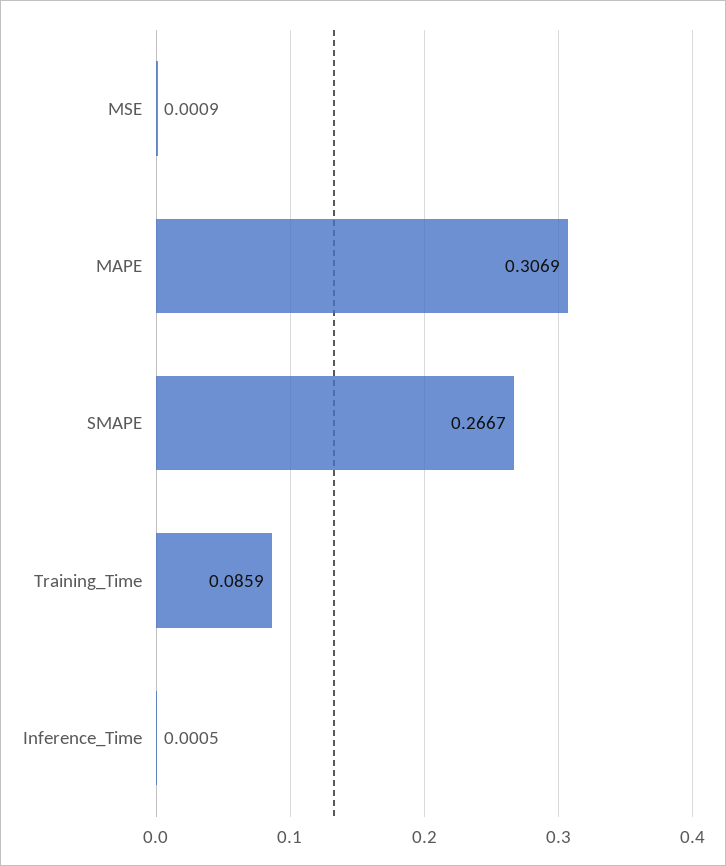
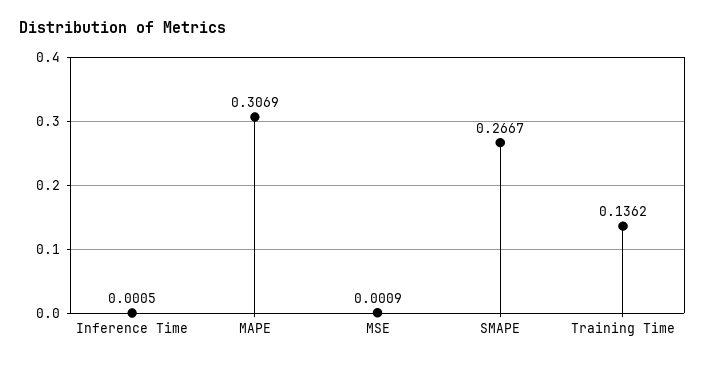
  {
    "MSE": 0.0009,
    "MAPE": 0.3069,
    "SMAPE": 0.2667,
-   "Training_Time": 0.0859,
+   "Training_Time": 0.1362,
    "Inference_Time": 0.0005
  }

